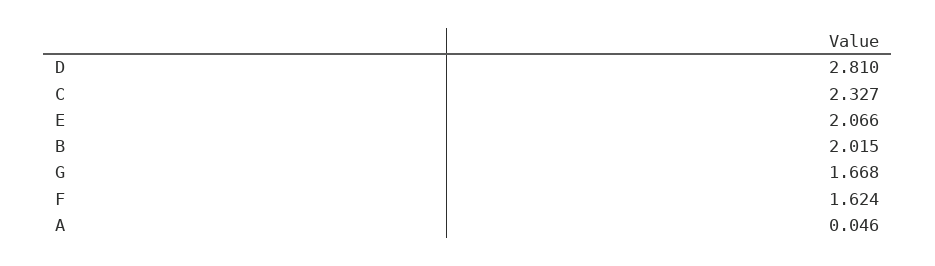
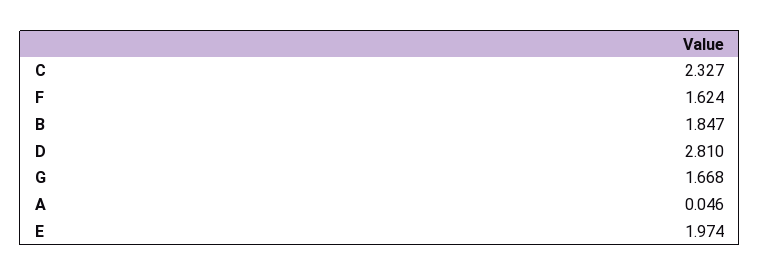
  {
    "D": 2.81,
    "C": 2.327,
-   "E": 2.066,
+   "E": 1.974,
-   "B": 2.015,
+   "B": 1.847,
    "G": 1.668,
    "F": 1.624,
    "A": 0.046
  }

